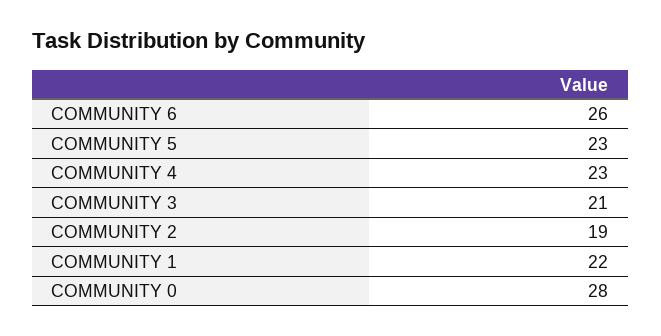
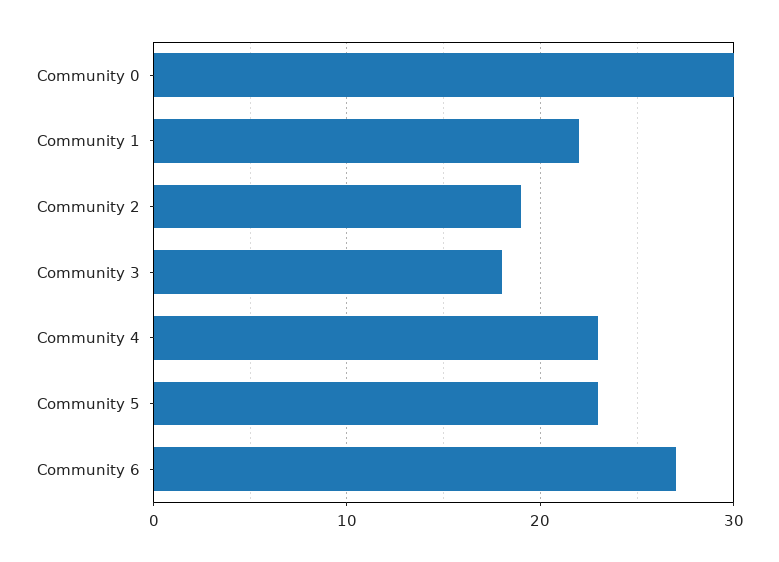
  {
-   "COMMUNITY 6": 26,
+   "COMMUNITY 6": 27,
    "COMMUNITY 5": 23,
    "COMMUNITY 4": 23,
-   "COMMUNITY 3": 21,
+   "COMMUNITY 3": 18,
    "COMMUNITY 2": 19,
    "COMMUNITY 1": 22,
-   "COMMUNITY 0": 28
+   "COMMUNITY 0": 30
  }

